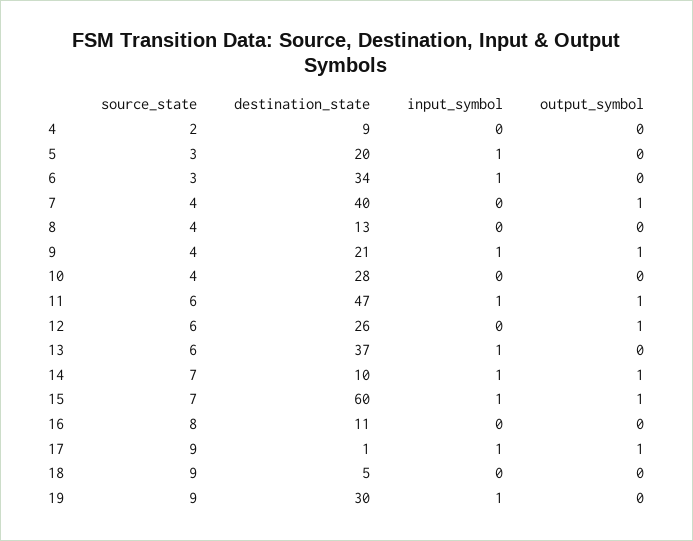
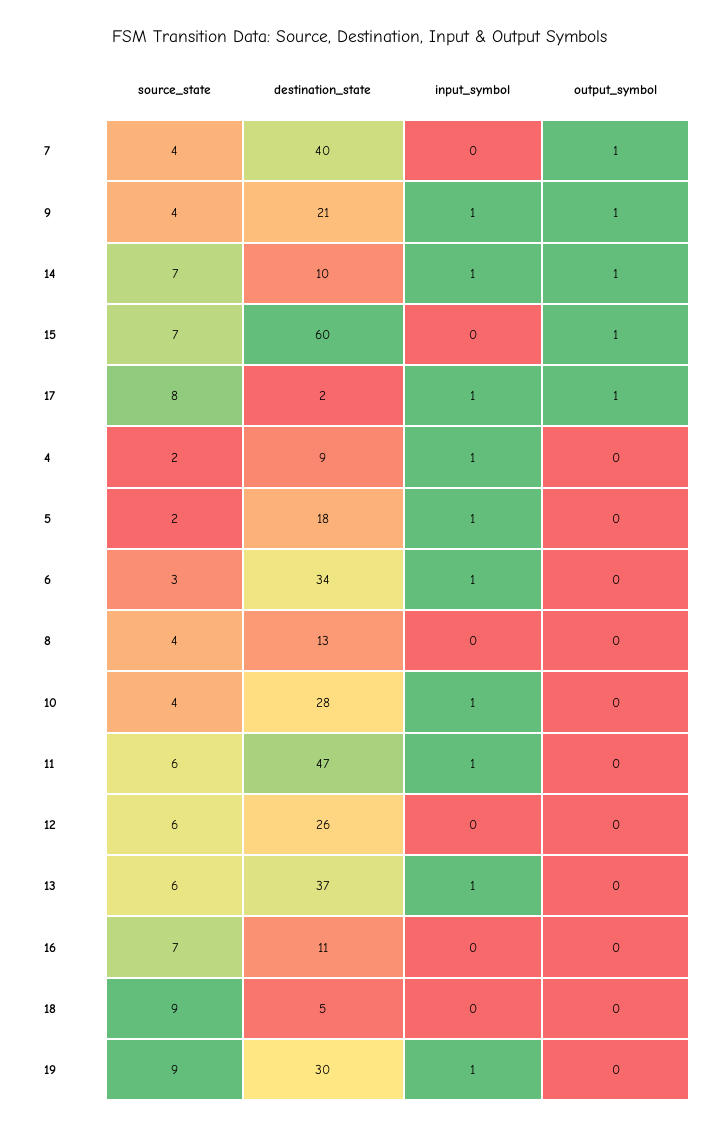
  {
    "source_state": {
      "4": 2,
-     "5": 3,
+     "5": 2,
      "6": 3,
      "7": 4,
      "8": 4,
      "9": 4,
      "10": 4,
      "11": 6,
      "12": 6,
      "13": 6,
      "14": 7,
      "15": 7,
-     "16": 8,
+     "16": 7,
-     "17": 9,
+     "17": 8,
      "18": 9,
      "19": 9
    },
    "destination_state": {
      "4": 9,
-     "5": 20,
+     "5": 18,
      "6": 34,
      "7": 40,
      "8": 13,
      "9": 21,
      "10": 28,
      "11": 47,
      "12": 26,
      "13": 37,
      "14": 10,
      "15": 60,
      "16": 11,
-     "17": 1,
+     "17": 2,
      "18": 5,
      "19": 30
    },
    "input_symbol": {
-     "4": 0,
+     "4": 1,
      "5": 1,
      "6": 1,
      "7": 0,
      "8": 0,
      "9": 1,
-     "10": 0,
+     "10": 1,
      "11": 1,
      "12": 0,
      "13": 1,
      "14": 1,
-     "15": 1,
+     "15": 0,
      "16": 0,
      "17": 1,
      "18": 0,
      "19": 1
    },
    "output_symbol": {
      "4": 0,
      "5": 0,
      "6": 0,
      "7": 1,
      "8": 0,
      "9": 1,
      "10": 0,
-     "11": 1,
+     "11": 0,
-     "12": 1,
+     "12": 0,
      "13": 0,
      "14": 1,
      "15": 1,
      "16": 0,
      "17": 1,
      "18": 0,
      "19": 0
    }
  }

